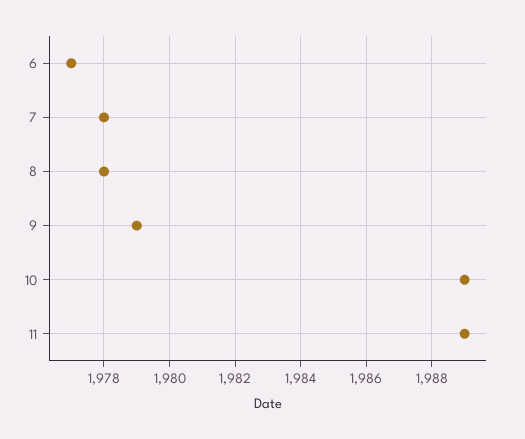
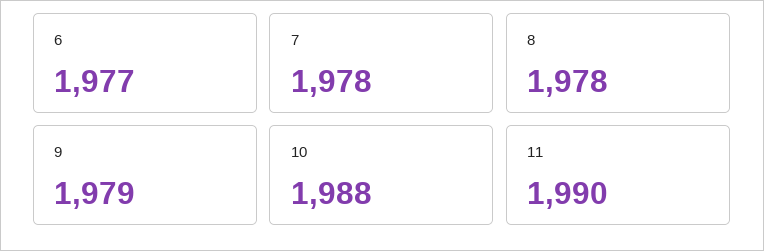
  {
    "6": 1977,
    "7": 1978,
    "8": 1978,
    "9": 1979,
-   "10": 1989,
+   "10": 1988,
-   "11": 1989
+   "11": 1990
  }

